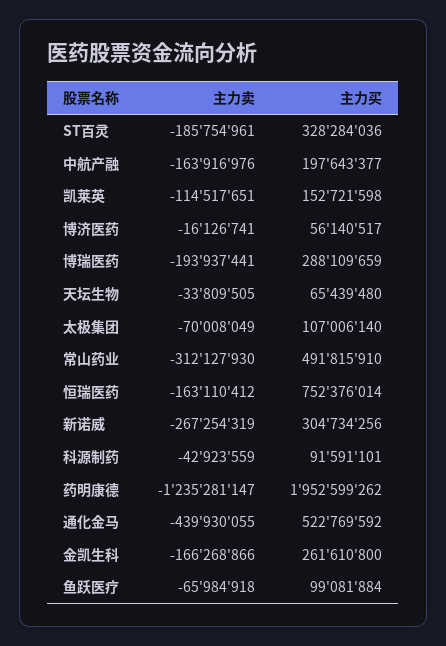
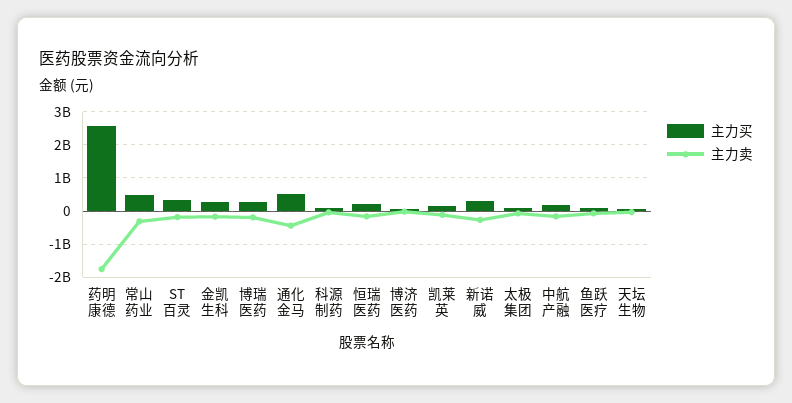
  {
    "主力卖": {
      "ST百灵": -185754961,
      "中航产融": -163916976,
      "凯莱英": -114517651,
      "博济医药": -16126741,
      "博瑞医药": -193937441,
      "天坛生物": -33809505,
      "太极集团": -70008049,
      "常山药业": -312127930,
      "恒瑞医药": -163110412,
      "新诺威": -267254319,
      "科源制药": -42923559,
-     "药明康德": -1235281147,
+     "药明康德": -1800000000,
      "通化金马": -439930055,
      "金凯生科": -166268866,
      "鱼跃医疗": -65984918
    },
    "主力买": {
      "ST百灵": 328284036,
      "中航产融": 197643377,
      "凯莱英": 152721598,
      "博济医药": 56140517,
      "博瑞医药": 288109659,
      "天坛生物": 65439480,
      "太极集团": 107006140,
      "常山药业": 491815910,
-     "恒瑞医药": 752376014,
+     "恒瑞医药": 200000000,
      "新诺威": 304734256,
      "科源制药": 91591101,
-     "药明康德": 1952599262,
+     "药明康德": 2600000000,
      "通化金马": 522769592,
      "金凯生科": 261610800,
      "鱼跃医疗": 99081884
    }
  }

